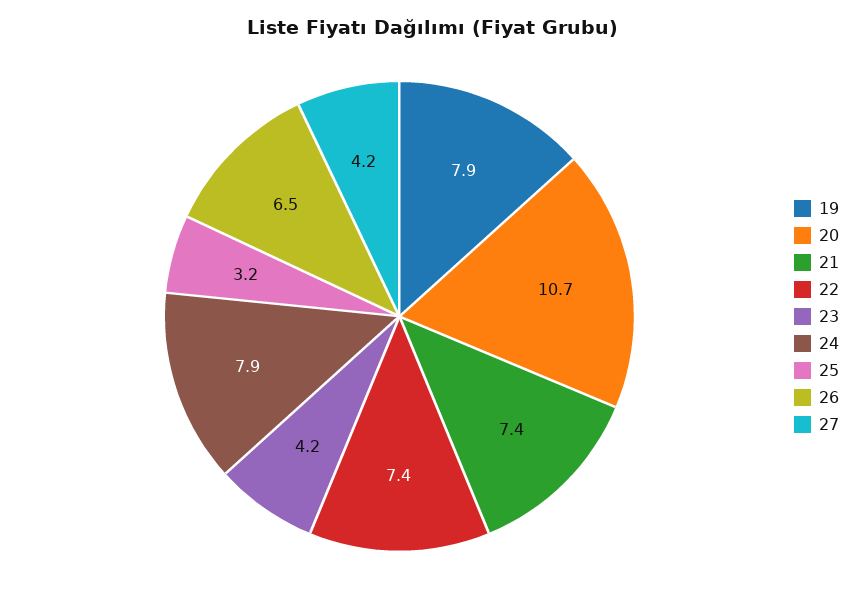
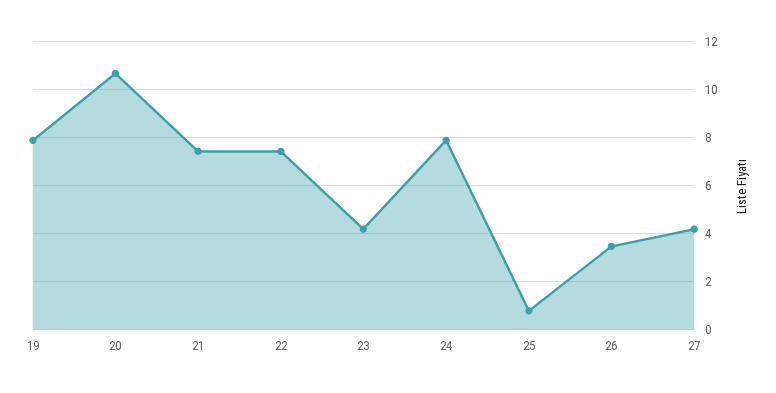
  {
    "19": 7.9,
    "20": 10.7,
    "21": 7.4,
    "22": 7.4,
    "23": 4.2,
    "24": 7.9,
-   "25": 3.2,
+   "25": 0.75,
-   "26": 6.5,
+   "26": 3.5,
    "27": 4.2
  }

